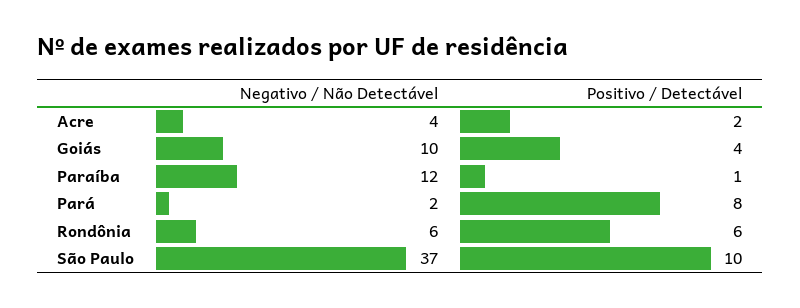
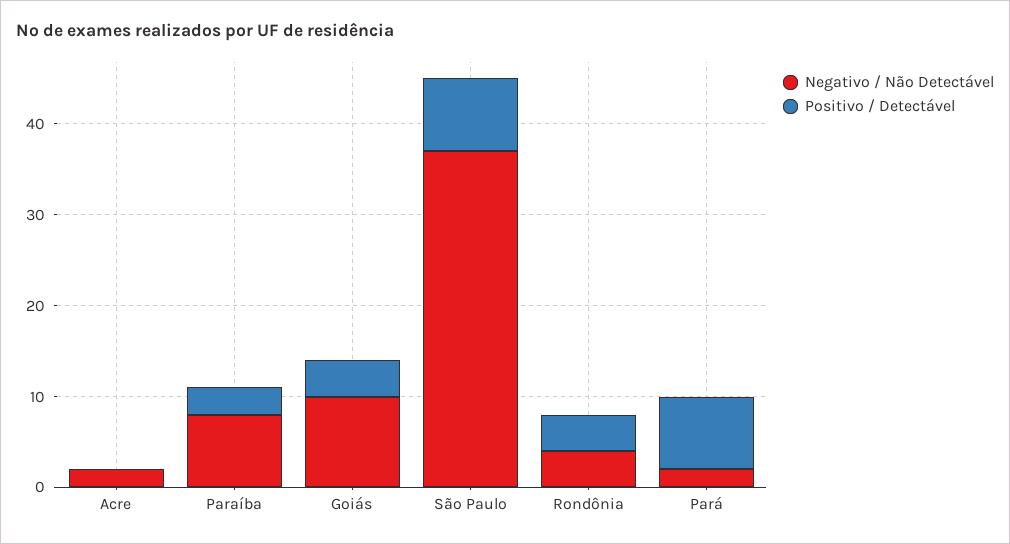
  {
    "Negativo / Não Detectável": {
-     "Acre": 4,
+     "Acre": 2,
      "Goiás": 10,
-     "Paraíba": 12,
+     "Paraíba": 8,
      "Pará": 2,
-     "Rondônia": 6,
+     "Rondônia": 4,
      "São Paulo": 37
    },
    "Positivo / Detectável": {
-     "Acre": 2,
+     "Acre": 0,
      "Goiás": 4,
-     "Paraíba": 1,
+     "Paraíba": 3,
      "Pará": 8,
-     "Rondônia": 6,
+     "Rondônia": 4,
-     "São Paulo": 10
+     "São Paulo": 8
    }
  }

